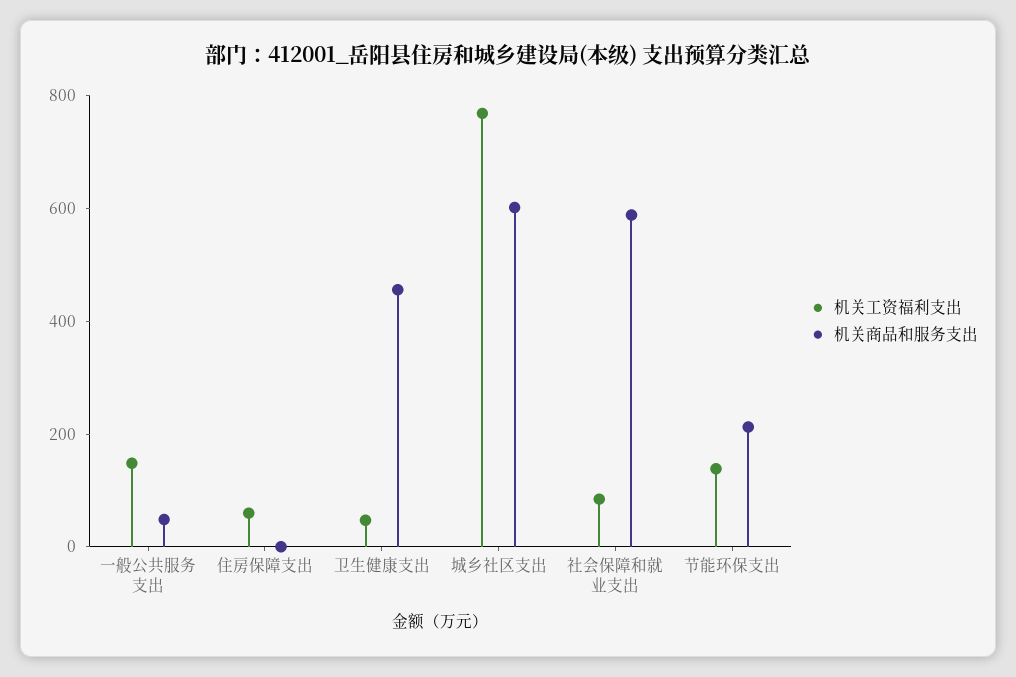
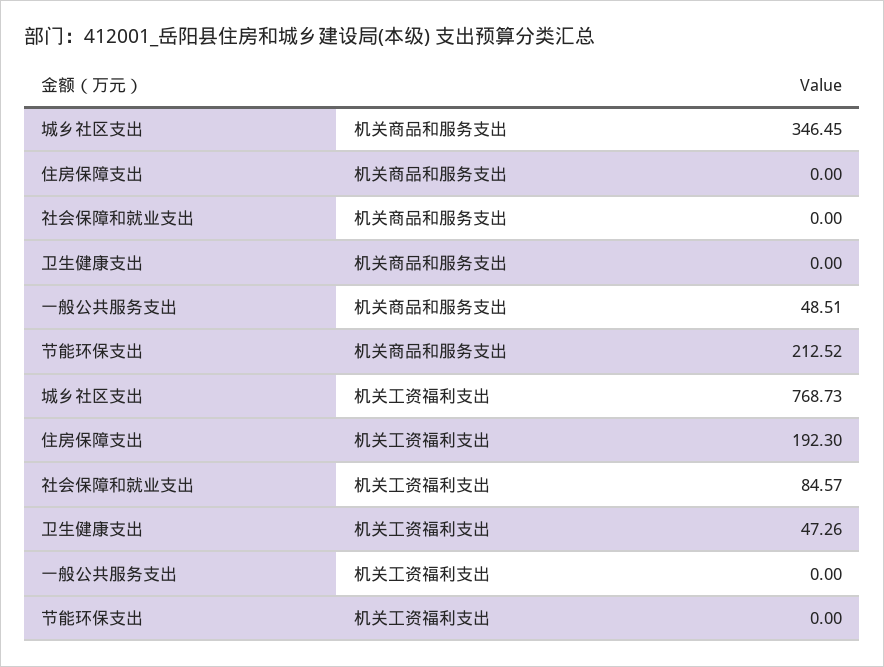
  {
    "机关工资福利支出": {
-     "一般公共服务支出": 150,
+     "一般公共服务支出": 0,
-     "住房保障支出": 50,
+     "住房保障支出": 192.3,
      "卫生健康支出": 47.26,
      "城乡社区支出": 768.73,
      "社会保障和就业支出": 84.57,
-     "节能环保支出": 150
+     "节能环保支出": 0
    },
    "机关商品和服务支出": {
      "一般公共服务支出": 48.51,
      "住房保障支出": 0,
-     "卫生健康支出": 450,
+     "卫生健康支出": 0,
-     "城乡社区支出": 600,
+     "城乡社区支出": 346.45,
-     "社会保障和就业支出": 600,
+     "社会保障和就业支出": 0,
      "节能环保支出": 212.52
    }
  }

